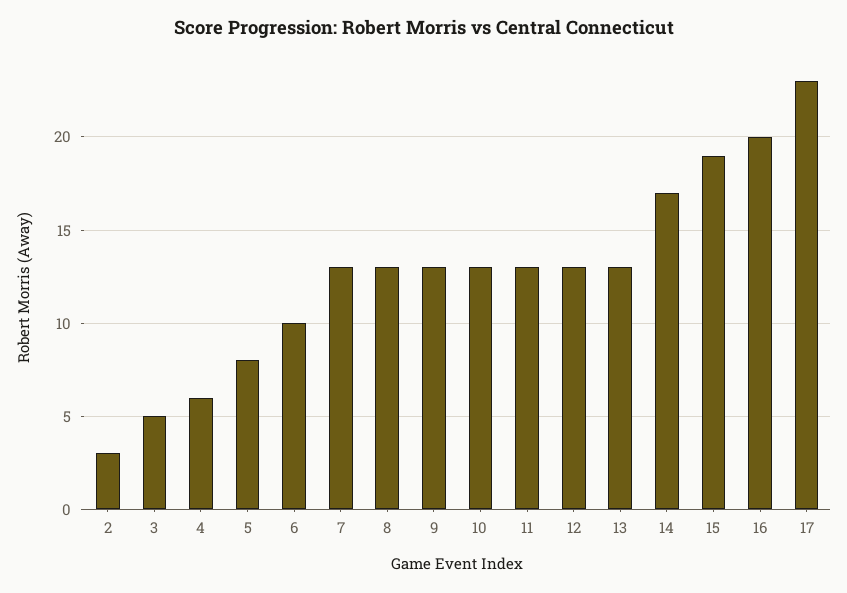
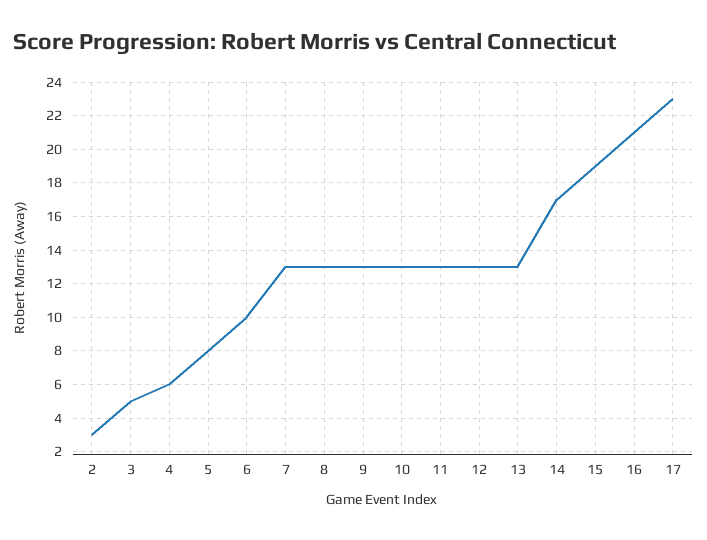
  {
    "2": 3,
    "3": 5,
    "4": 6,
    "5": 8,
    "6": 10,
    "7": 13,
    "8": 13,
    "9": 13,
    "10": 13,
    "11": 13,
    "12": 13,
    "13": 13,
    "14": 17,
    "15": 19,
-   "16": 20,
+   "16": 21,
    "17": 23
  }

